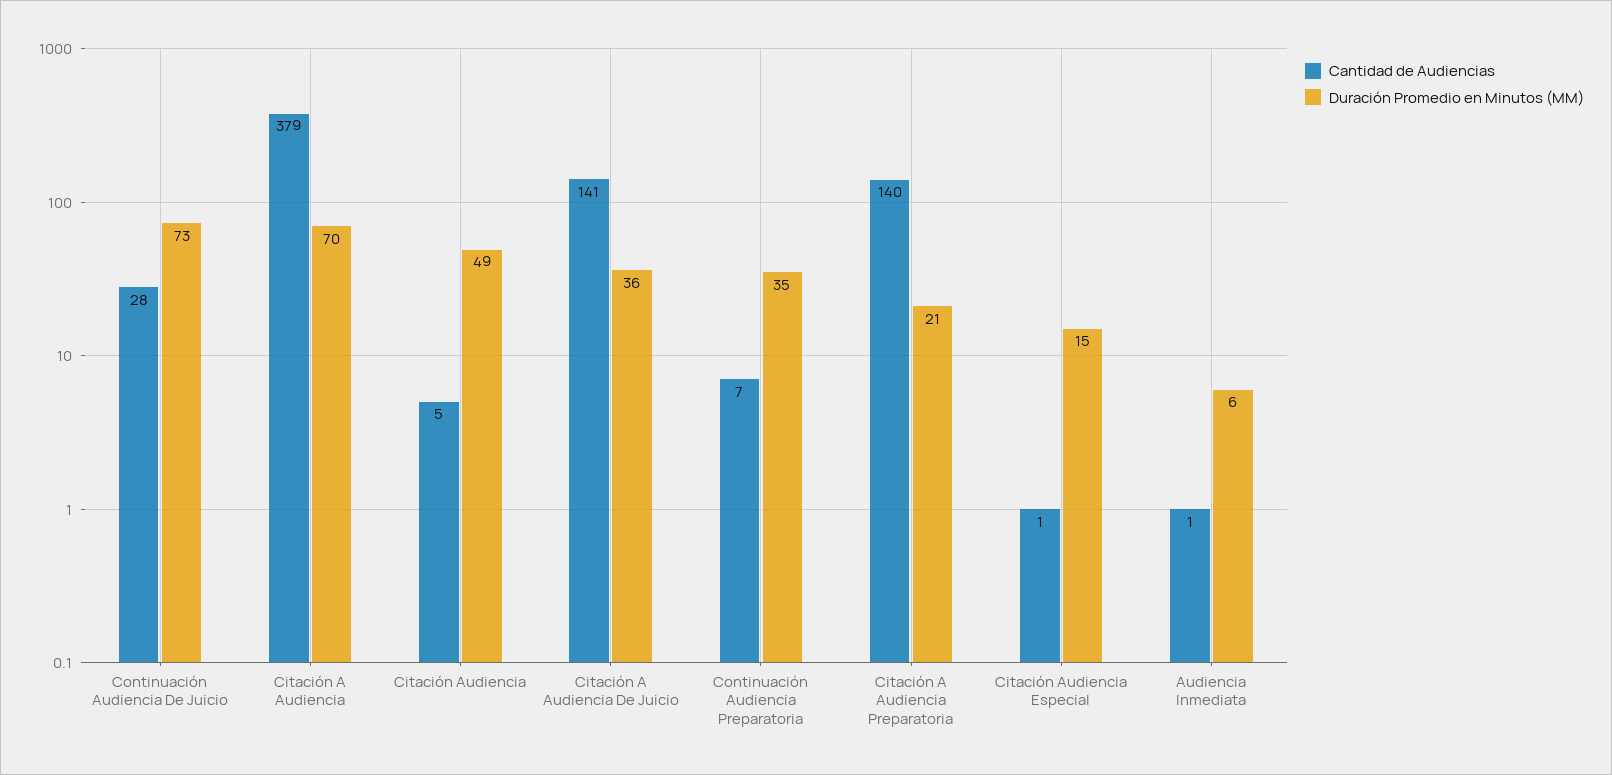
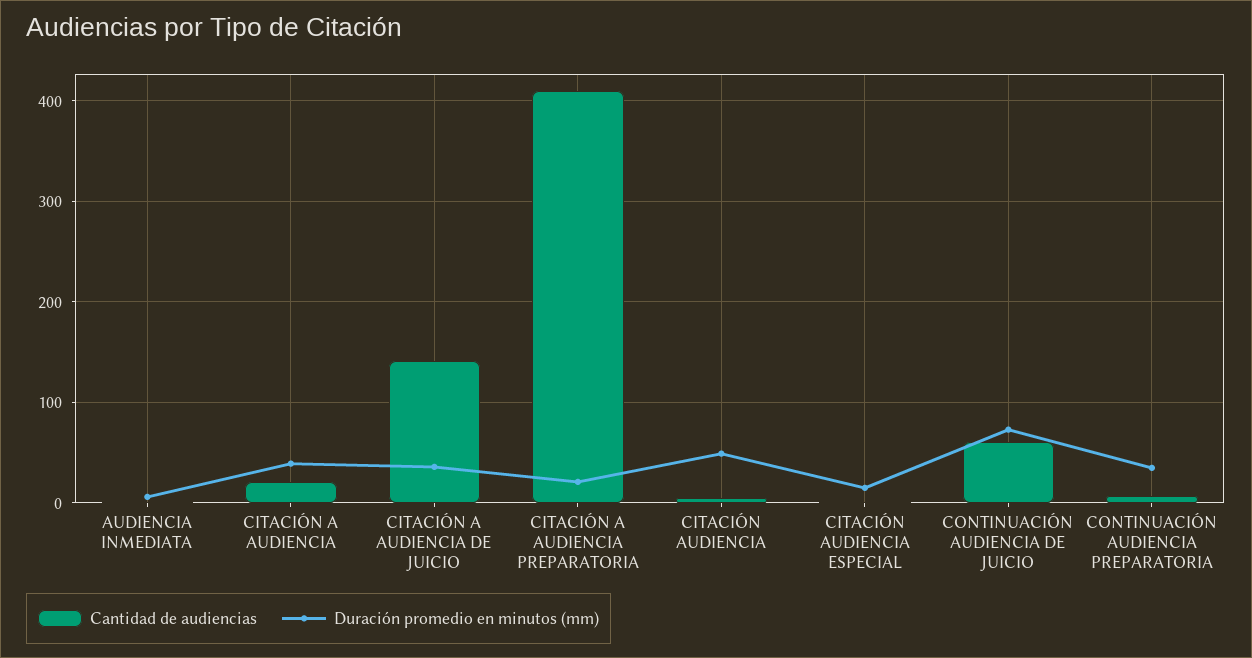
  {
    "Cantidad de Audiencias": {
-     "Continuación Audiencia De Juicio": 28,
+     "Continuación Audiencia De Juicio": 60,
-     "Citación A Audiencia": 379,
+     "Citación A Audiencia": 20,
      "Citación Audiencia": 5,
      "Citación A Audiencia De Juicio": 141,
      "Continuación Audiencia Preparatoria": 7,
-     "Citación A Audiencia Preparatoria": 140,
+     "Citación A Audiencia Preparatoria": 410,
      "Citación Audiencia Especial": 1,
      "Audiencia Inmediata": 1
    },
    "Duración Promedio en Minutos (MM)": {
      "Continuación Audiencia De Juicio": 73,
-     "Citación A Audiencia": 70,
+     "Citación A Audiencia": 40,
      "Citación Audiencia": 49,
      "Citación A Audiencia De Juicio": 36,
      "Continuación Audiencia Preparatoria": 35,
      "Citación A Audiencia Preparatoria": 21,
      "Citación Audiencia Especial": 15,
      "Audiencia Inmediata": 6
    }
  }

